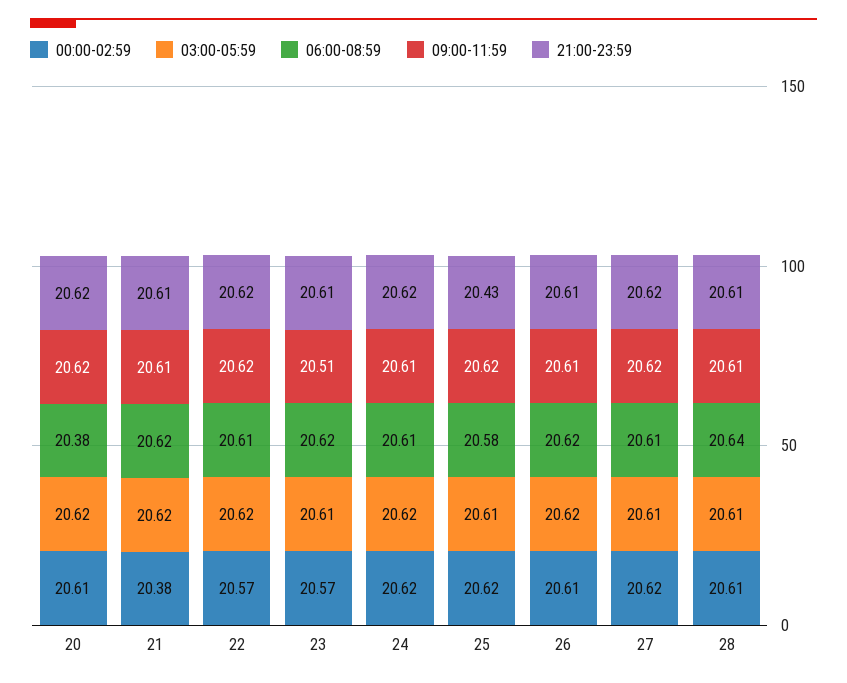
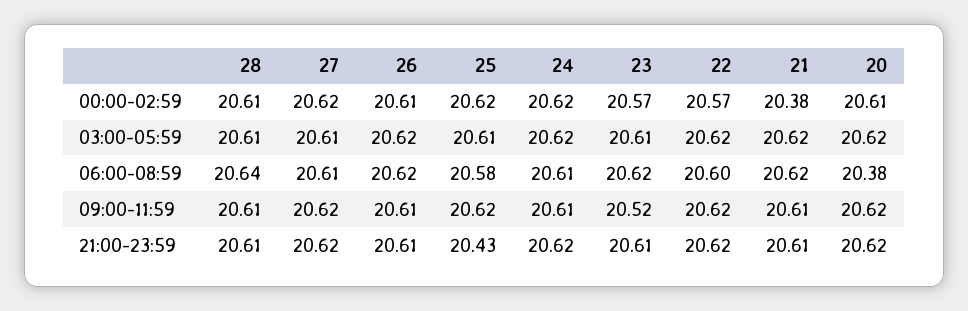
  {
    "00:00-02:59": {
      "20": 20.61,
      "21": 20.38,
      "22": 20.57,
      "23": 20.57,
      "24": 20.62,
      "25": 20.62,
      "26": 20.61,
      "27": 20.62,
      "28": 20.61
    },
    "03:00-05:59": {
      "20": 20.62,
      "21": 20.62,
      "22": 20.62,
      "23": 20.61,
      "24": 20.62,
      "25": 20.61,
      "26": 20.62,
      "27": 20.61,
      "28": 20.61
    },
    "06:00-08:59": {
      "20": 20.38,
      "21": 20.62,
-     "22": 20.61,
+     "22": 20.6,
      "23": 20.62,
      "24": 20.61,
      "25": 20.58,
      "26": 20.62,
      "27": 20.61,
      "28": 20.64
    },
    "09:00-11:59": {
      "20": 20.62,
      "21": 20.61,
      "22": 20.62,
-     "23": 20.51,
+     "23": 20.52,
      "24": 20.61,
      "25": 20.62,
      "26": 20.61,
      "27": 20.62,
      "28": 20.61
    },
    "21:00-23:59": {
      "20": 20.62,
      "21": 20.61,
      "22": 20.62,
      "23": 20.61,
      "24": 20.62,
      "25": 20.43,
      "26": 20.61,
      "27": 20.62,
      "28": 20.61
    }
  }

